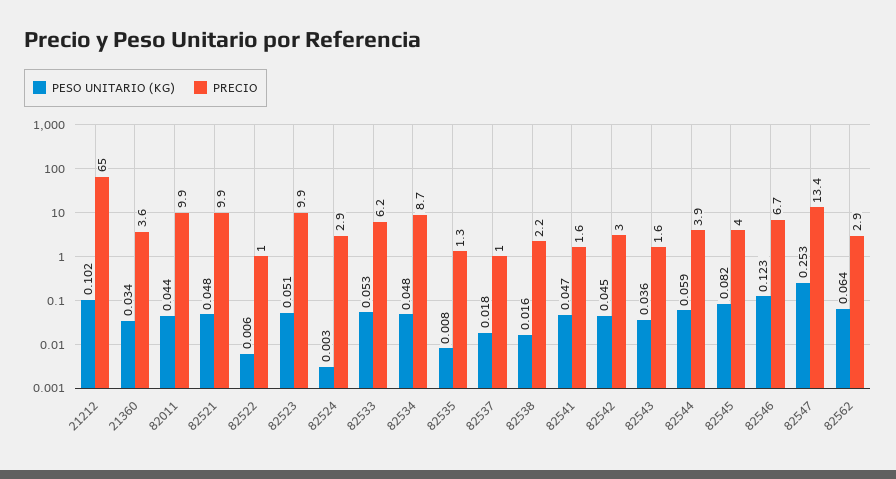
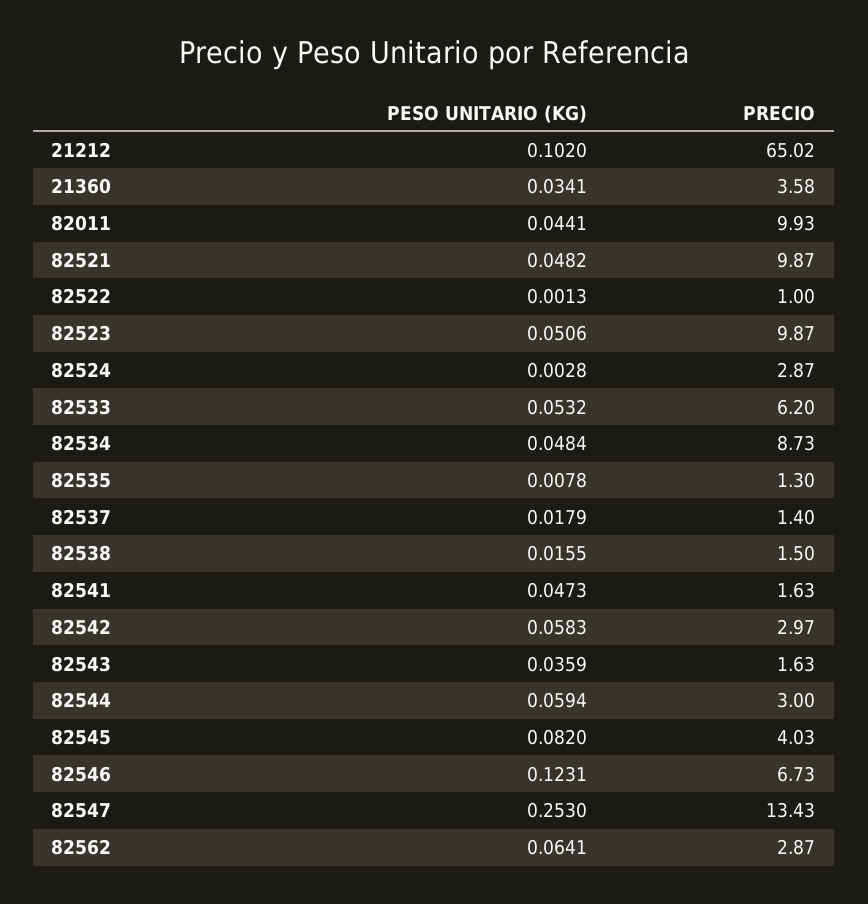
  {
    "PESO UNITARIO (KG)": {
      "21212": 0.102,
      "21360": 0.0341,
      "82011": 0.0441,
      "82521": 0.0482,
-     "82522": 0.006,
+     "82522": 0.0013,
      "82523": 0.0506,
      "82524": 0.0028,
      "82533": 0.0532,
      "82534": 0.0484,
      "82535": 0.0078,
      "82537": 0.0179,
      "82538": 0.0155,
      "82541": 0.0473,
-     "82542": 0.045,
+     "82542": 0.0583,
      "82543": 0.0359,
      "82544": 0.0594,
      "82545": 0.082,
      "82546": 0.1231,
      "82547": 0.253,
      "82562": 0.0641
    },
    "PRECIO": {
      "21212": 65.02,
      "21360": 3.58,
      "82011": 9.93,
      "82521": 9.87,
      "82522": 1,
      "82523": 9.87,
      "82524": 2.87,
      "82533": 6.2,
      "82534": 8.73,
      "82535": 1.3,
-     "82537": 1,
+     "82537": 1.4,
-     "82538": 2.2,
+     "82538": 1.5,
      "82541": 1.63,
      "82542": 2.97,
      "82543": 1.63,
-     "82544": 3.9,
+     "82544": 3,
      "82545": 4.03,
      "82546": 6.73,
      "82547": 13.43,
      "82562": 2.87
    }
  }

